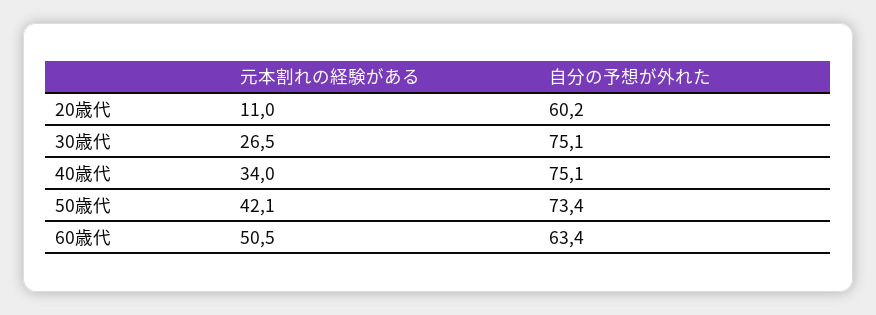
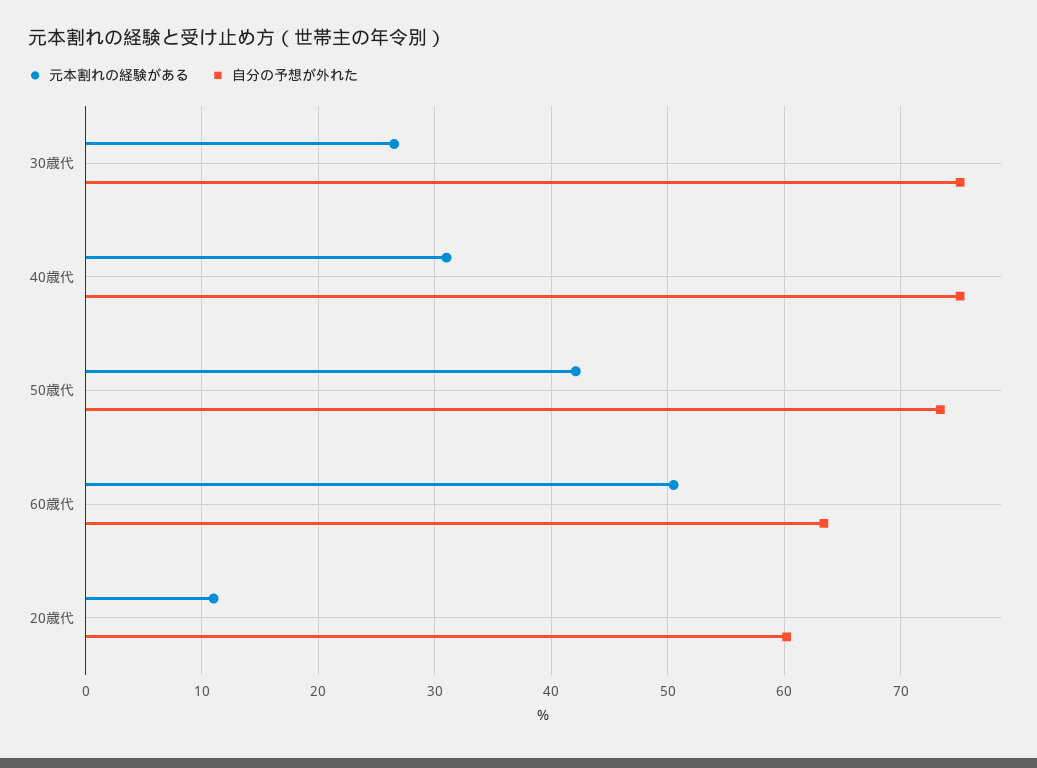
  {
    "元本割れの経験がある": {
      "20歳代": 11,
      "30歳代": 26.5,
-     "40歳代": 34,
+     "40歳代": 31,
      "50歳代": 42.1,
      "60歳代": 50.5
    },
    "自分の予想が外れた": {
      "20歳代": 60.2,
      "30歳代": 75.1,
      "40歳代": 75.1,
      "50歳代": 73.4,
      "60歳代": 63.4
    }
  }

